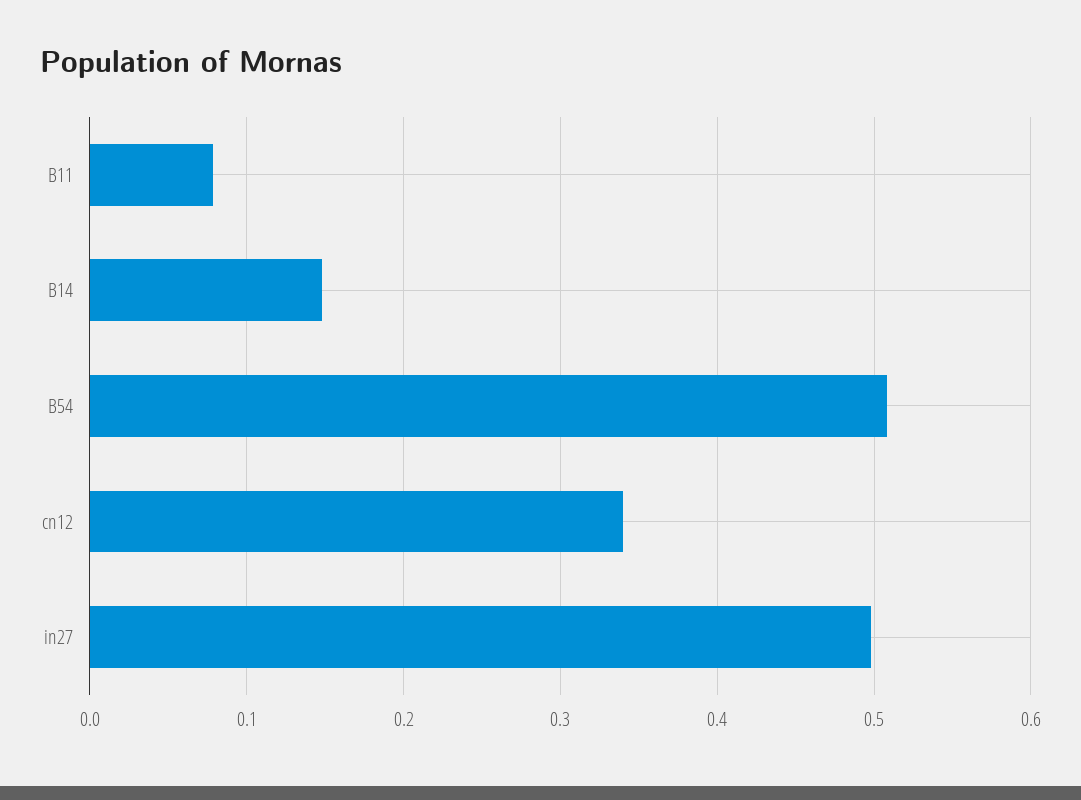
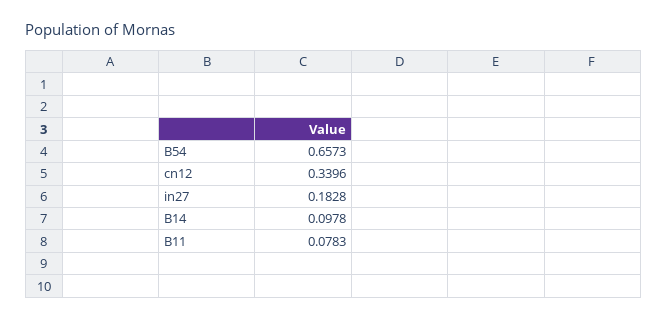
  {
    "B11": 0.0783,
-   "B14": 0.15,
+   "B14": 0.0978,
-   "B54": 0.51,
+   "B54": 0.6573,
    "cn12": 0.3396,
-   "in27": 0.5
+   "in27": 0.1828
  }

